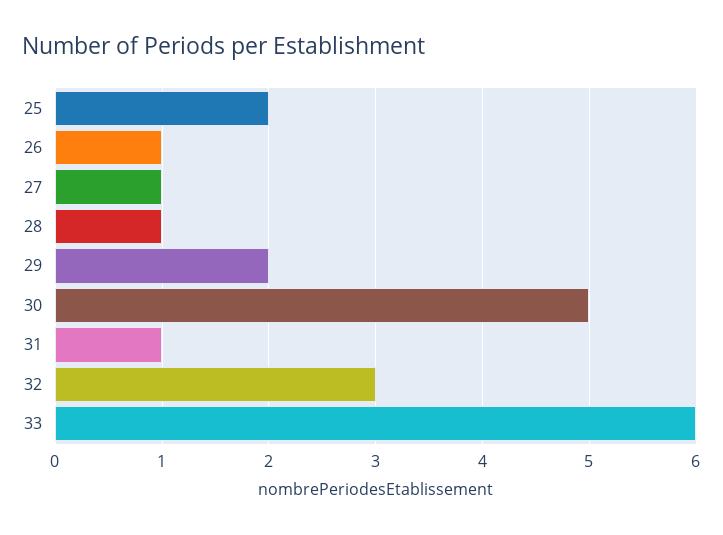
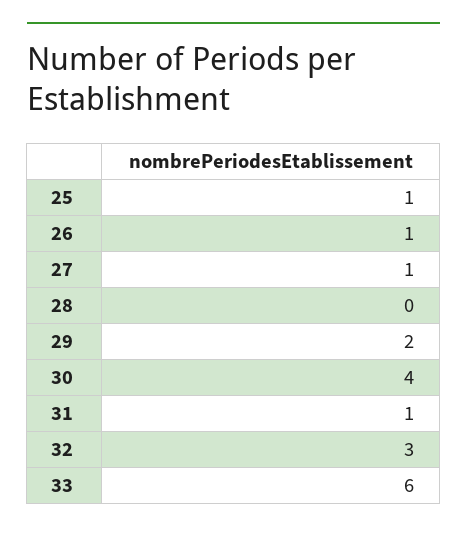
  {
-   "25": 2,
+   "25": 1,
    "26": 1,
    "27": 1,
-   "28": 1,
+   "28": 0,
    "29": 2,
-   "30": 5,
+   "30": 4,
    "31": 1,
    "32": 3,
    "33": 6
  }

